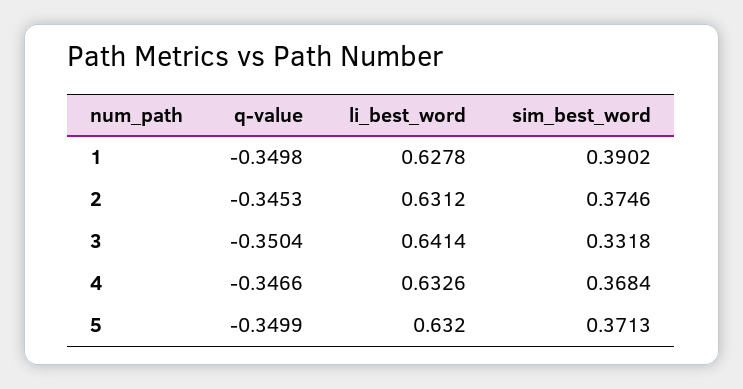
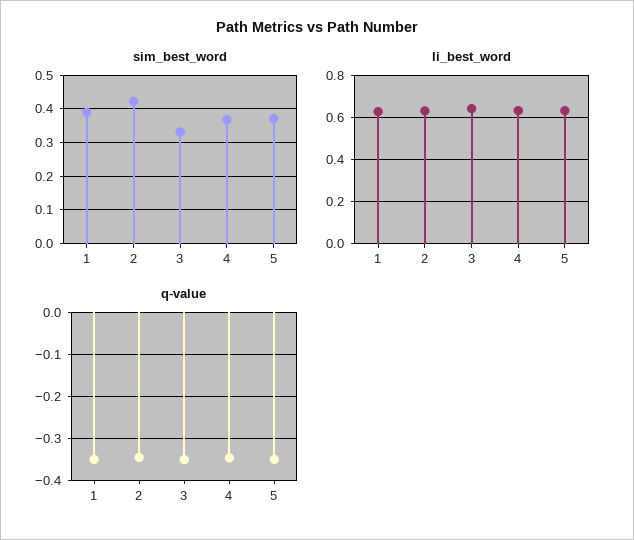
  {
    "q-value": {
      "1": -0.3498,
      "2": -0.3453,
      "3": -0.3504,
      "4": -0.3466,
      "5": -0.3499
    },
    "li_best_word": {
      "1": 0.6278,
      "2": 0.6312,
      "3": 0.6414,
      "4": 0.6326,
      "5": 0.632
    },
    "sim_best_word": {
      "1": 0.3902,
-     "2": 0.3746,
+     "2": 0.42,
      "3": 0.3318,
      "4": 0.3684,
      "5": 0.3713
    }
  }

